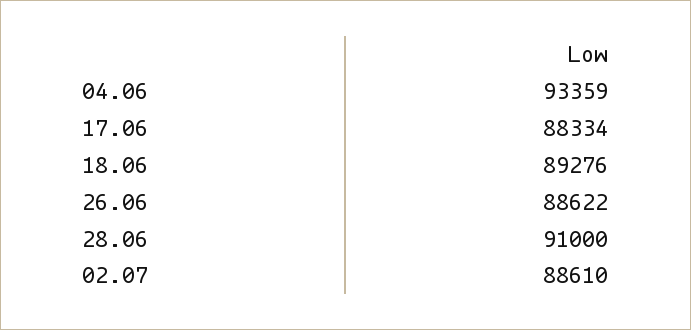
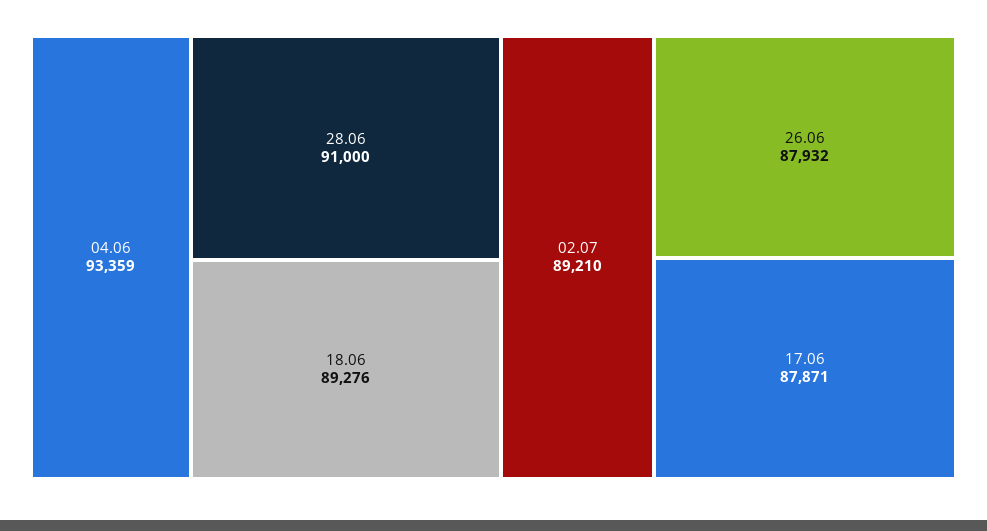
  {
    "04.06": 93359,
-   "17.06": 88334,
+   "17.06": 87871,
    "18.06": 89276,
-   "26.06": 88622,
+   "26.06": 87932,
    "28.06": 91000,
-   "02.07": 88610
+   "02.07": 89210
  }

